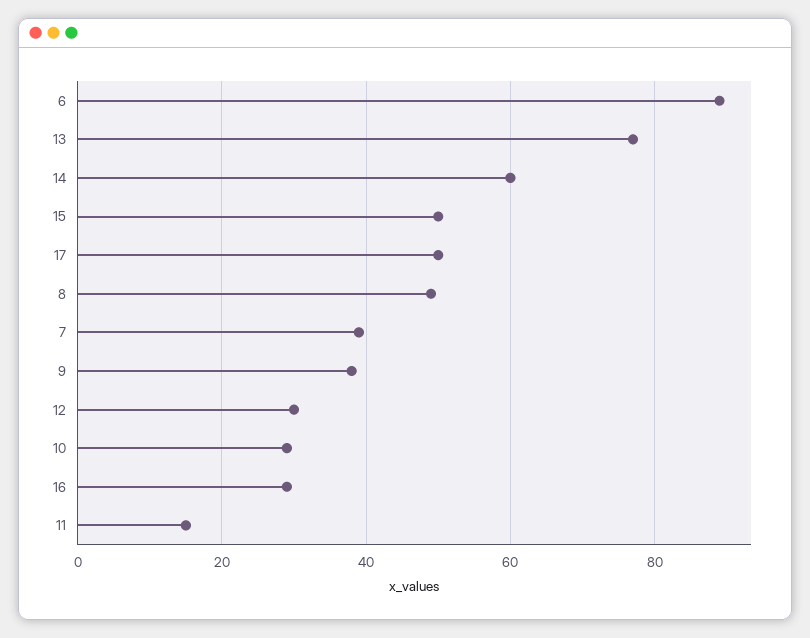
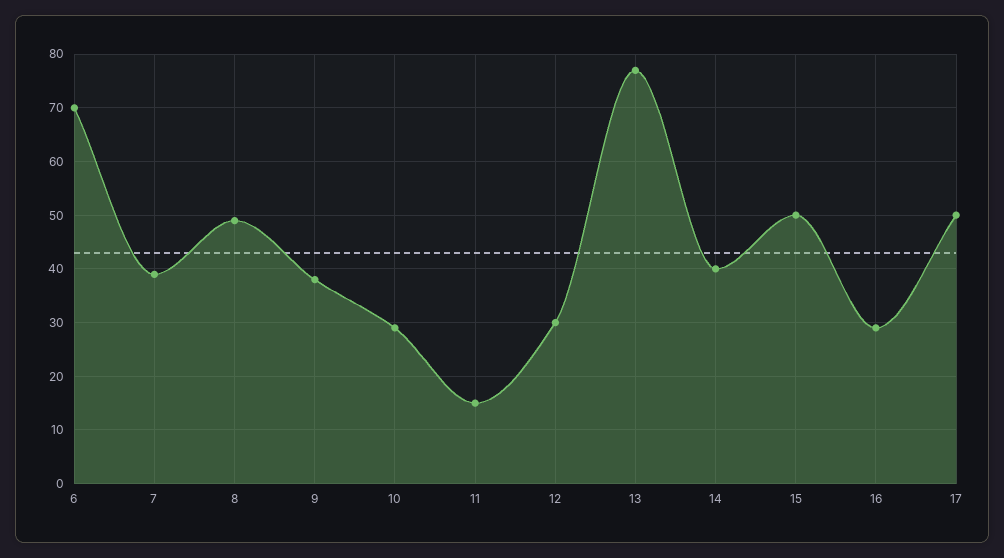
  {
-   "6": 90,
+   "6": 70,
    "13": 75,
-   "14": 60,
+   "14": 40,
    "15": 50,
    "17": 50,
    "8": 50,
    "7": 40,
    "9": 40,
    "12": 30,
    "10": 30,
    "16": 30,
    "11": 15
  }

